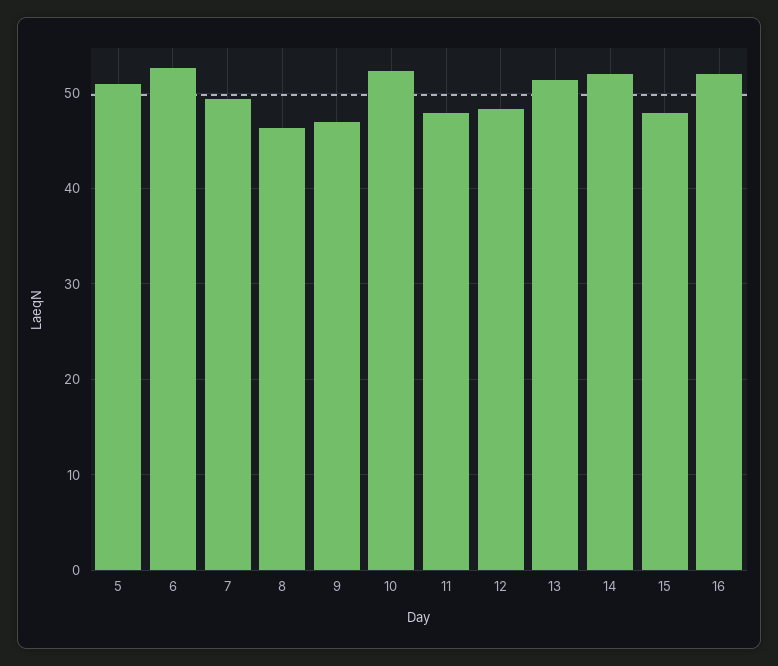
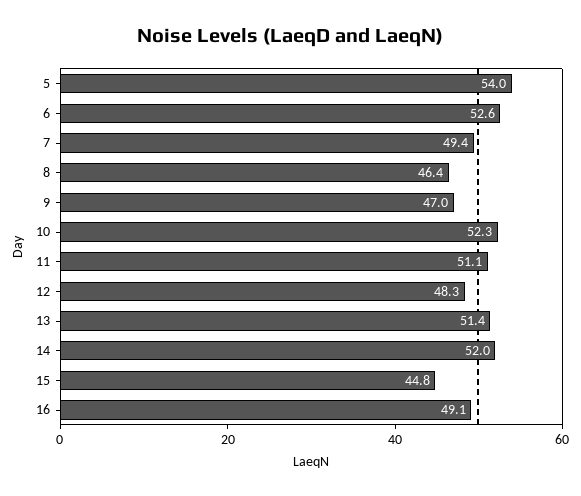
  {
-   "5": 51,
+   "5": 54,
    "6": 52.6,
    "7": 49.4,
    "8": 46.4,
    "9": 47,
    "10": 52.3,
-   "11": 48,
+   "11": 51.1,
    "12": 48.3,
    "13": 51.4,
    "14": 52,
-   "15": 48,
+   "15": 44.8,
-   "16": 52
+   "16": 49.1
  }

